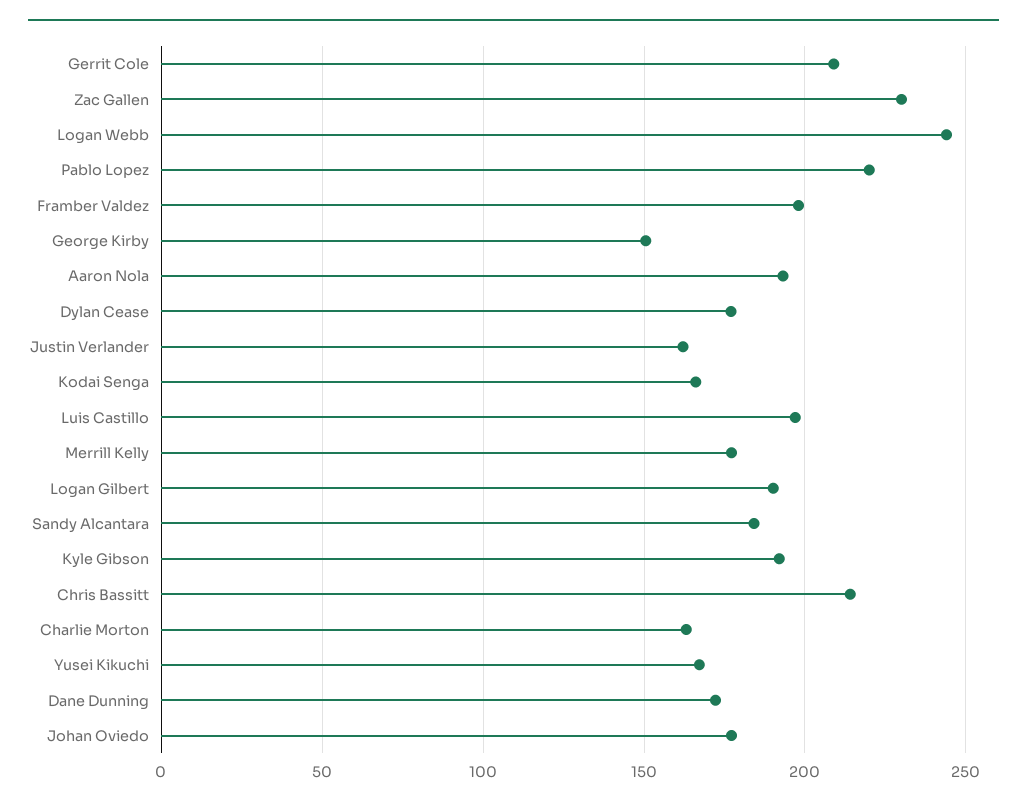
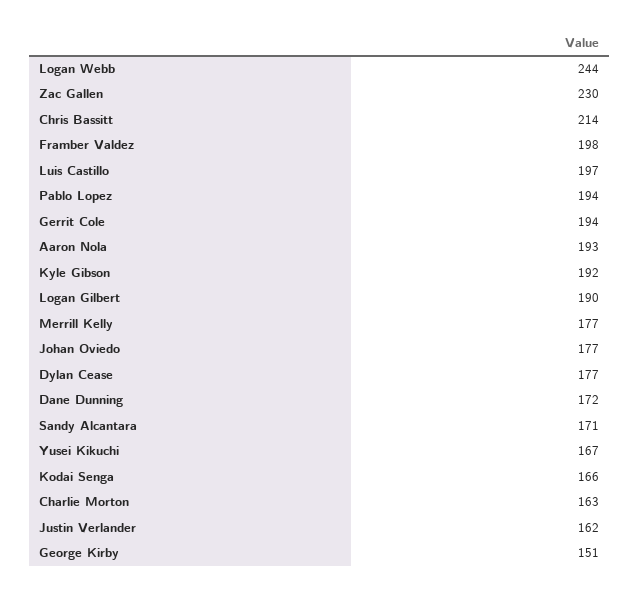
  {
-   "Gerrit Cole": 210,
+   "Gerrit Cole": 194,
    "Zac Gallen": 230,
    "Logan Webb": 244,
-   "Pablo Lopez": 220,
+   "Pablo Lopez": 194,
    "Framber Valdez": 198,
    "George Kirby": 151,
    "Aaron Nola": 193,
    "Dylan Cease": 177,
    "Justin Verlander": 162,
    "Kodai Senga": 166,
    "Luis Castillo": 197,
    "Merrill Kelly": 177,
    "Logan Gilbert": 190,
-   "Sandy Alcantara": 185,
+   "Sandy Alcantara": 171,
    "Kyle Gibson": 192,
    "Chris Bassitt": 214,
    "Charlie Morton": 163,
    "Yusei Kikuchi": 167,
    "Dane Dunning": 172,
    "Johan Oviedo": 177
  }

